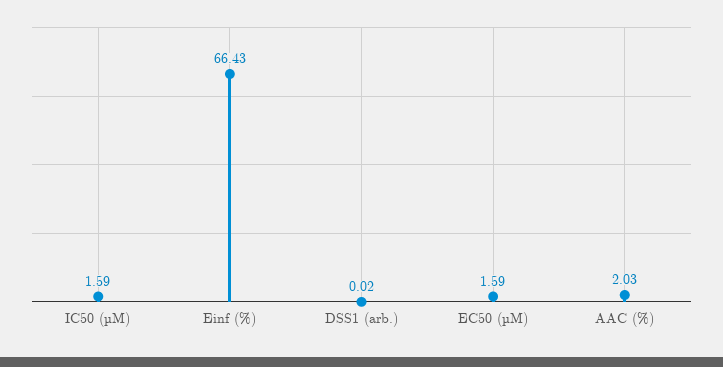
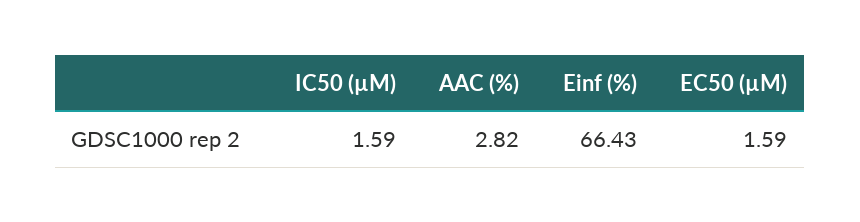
  {
    "IC50 (µM)": 1.59,
    "Einf (%)": 66.43,
-   "DSS1 (arb.)": 0.02,
    "EC50 (µM)": 1.59,
-   "AAC (%)": 2.03
+   "AAC (%)": 2.82
  }

